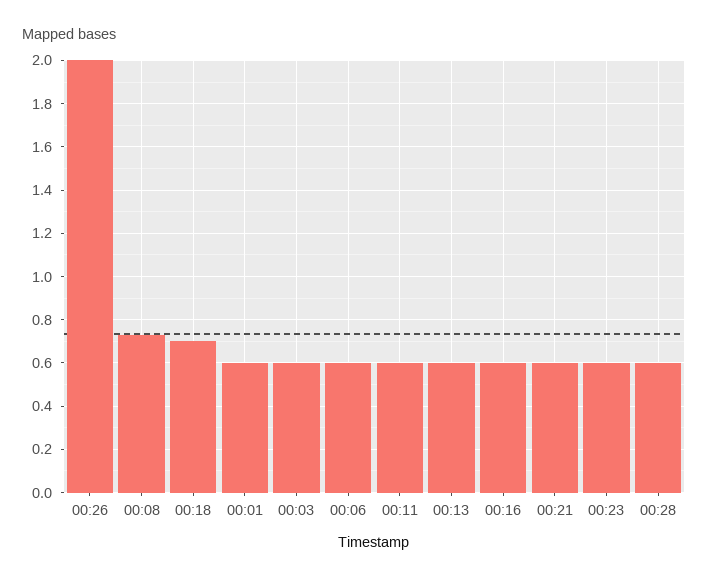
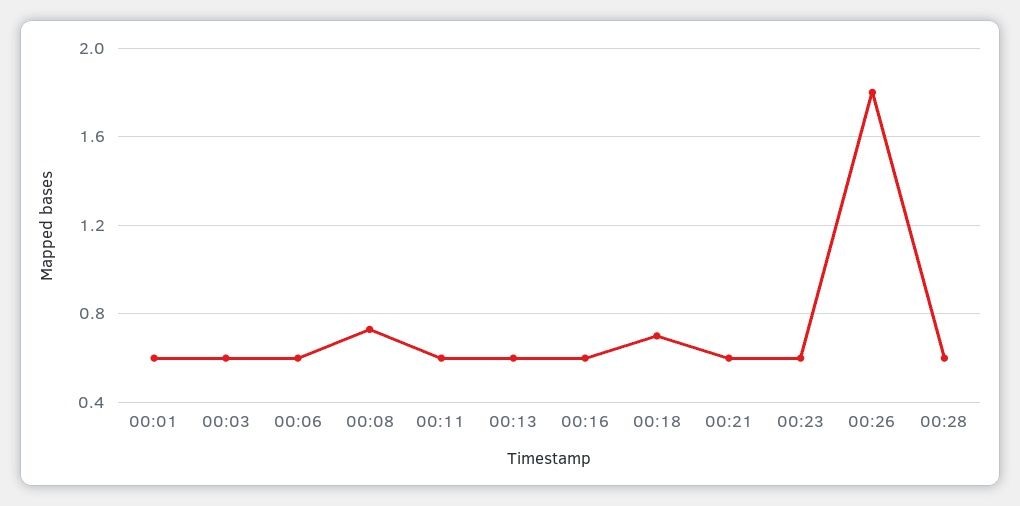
  {
-   "00:26": 2,
+   "00:26": 1.8,
    "00:08": 0.75,
    "00:18": 0.7,
    "00:01": 0.6,
    "00:03": 0.6,
    "00:06": 0.6,
    "00:11": 0.6,
    "00:13": 0.6,
    "00:16": 0.6,
    "00:21": 0.6,
    "00:23": 0.6,
    "00:28": 0.6
  }

